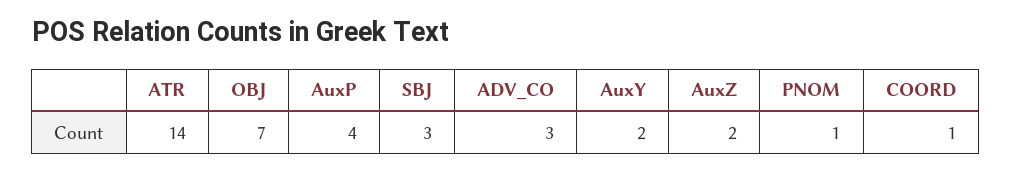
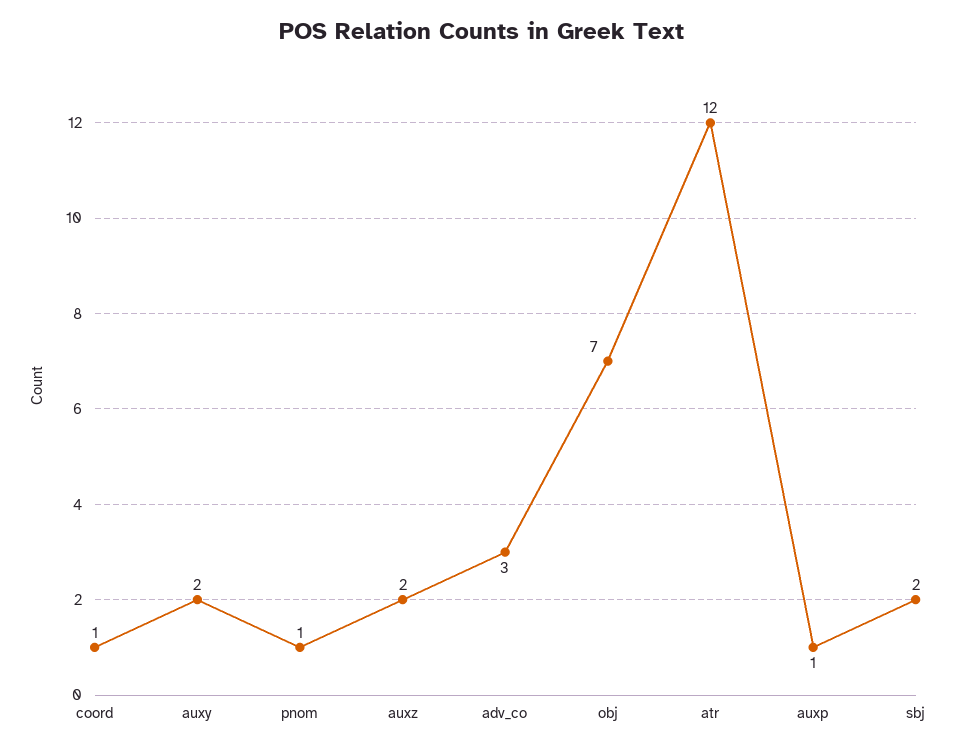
  {
-   "ATR": 14,
+   "ATR": 12,
    "OBJ": 7,
-   "AuxP": 4,
+   "AuxP": 1,
-   "SBJ": 3,
+   "SBJ": 2,
    "ADV_CO": 3,
    "AuxY": 2,
    "AuxZ": 2,
    "PNOM": 1,
    "COORD": 1
  }

